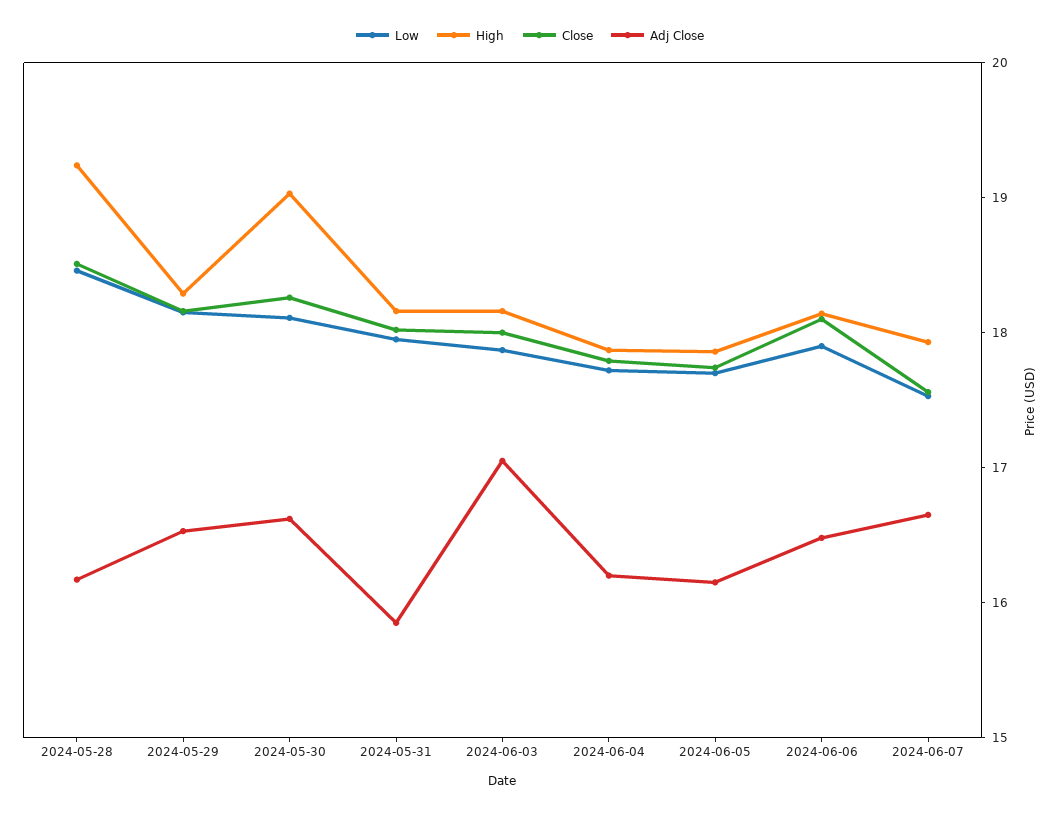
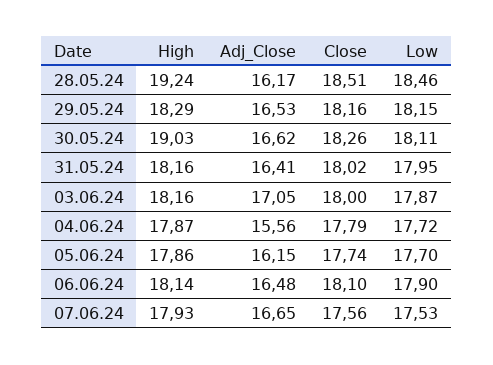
  {
    "Low": {
      "2024-05-28": 18.46,
      "2024-05-29": 18.15,
      "2024-05-30": 18.11,
      "2024-05-31": 17.95,
      "2024-06-03": 17.87,
      "2024-06-04": 17.72,
      "2024-06-05": 17.7,
      "2024-06-06": 17.9,
      "2024-06-07": 17.53
    },
    "High": {
      "2024-05-28": 19.24,
      "2024-05-29": 18.29,
      "2024-05-30": 19.03,
      "2024-05-31": 18.16,
      "2024-06-03": 18.16,
      "2024-06-04": 17.87,
      "2024-06-05": 17.86,
      "2024-06-06": 18.14,
      "2024-06-07": 17.93
    },
    "Close": {
      "2024-05-28": 18.51,
      "2024-05-29": 18.16,
      "2024-05-30": 18.26,
      "2024-05-31": 18.02,
      "2024-06-03": 18,
      "2024-06-04": 17.79,
      "2024-06-05": 17.74,
      "2024-06-06": 18.1,
      "2024-06-07": 17.56
    },
    "Adj Close": {
      "2024-05-28": 16.17,
      "2024-05-29": 16.53,
      "2024-05-30": 16.62,
-     "2024-05-31": 15.8,
+     "2024-05-31": 16.41,
      "2024-06-03": 17.05,
-     "2024-06-04": 16.2,
+     "2024-06-04": 15.56,
      "2024-06-05": 16.15,
      "2024-06-06": 16.48,
      "2024-06-07": 16.65
    }
  }

